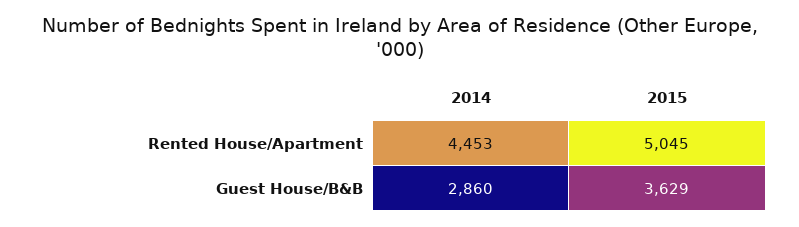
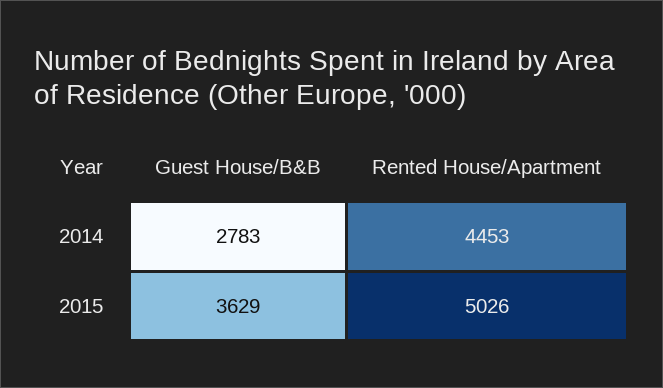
  {
    "2014": {
      "Rented House/Apartment": 4453,
-     "Guest House/B&B": 2860
+     "Guest House/B&B": 2783
    },
    "2015": {
-     "Rented House/Apartment": 5045,
+     "Rented House/Apartment": 5026,
      "Guest House/B&B": 3629
    }
  }

